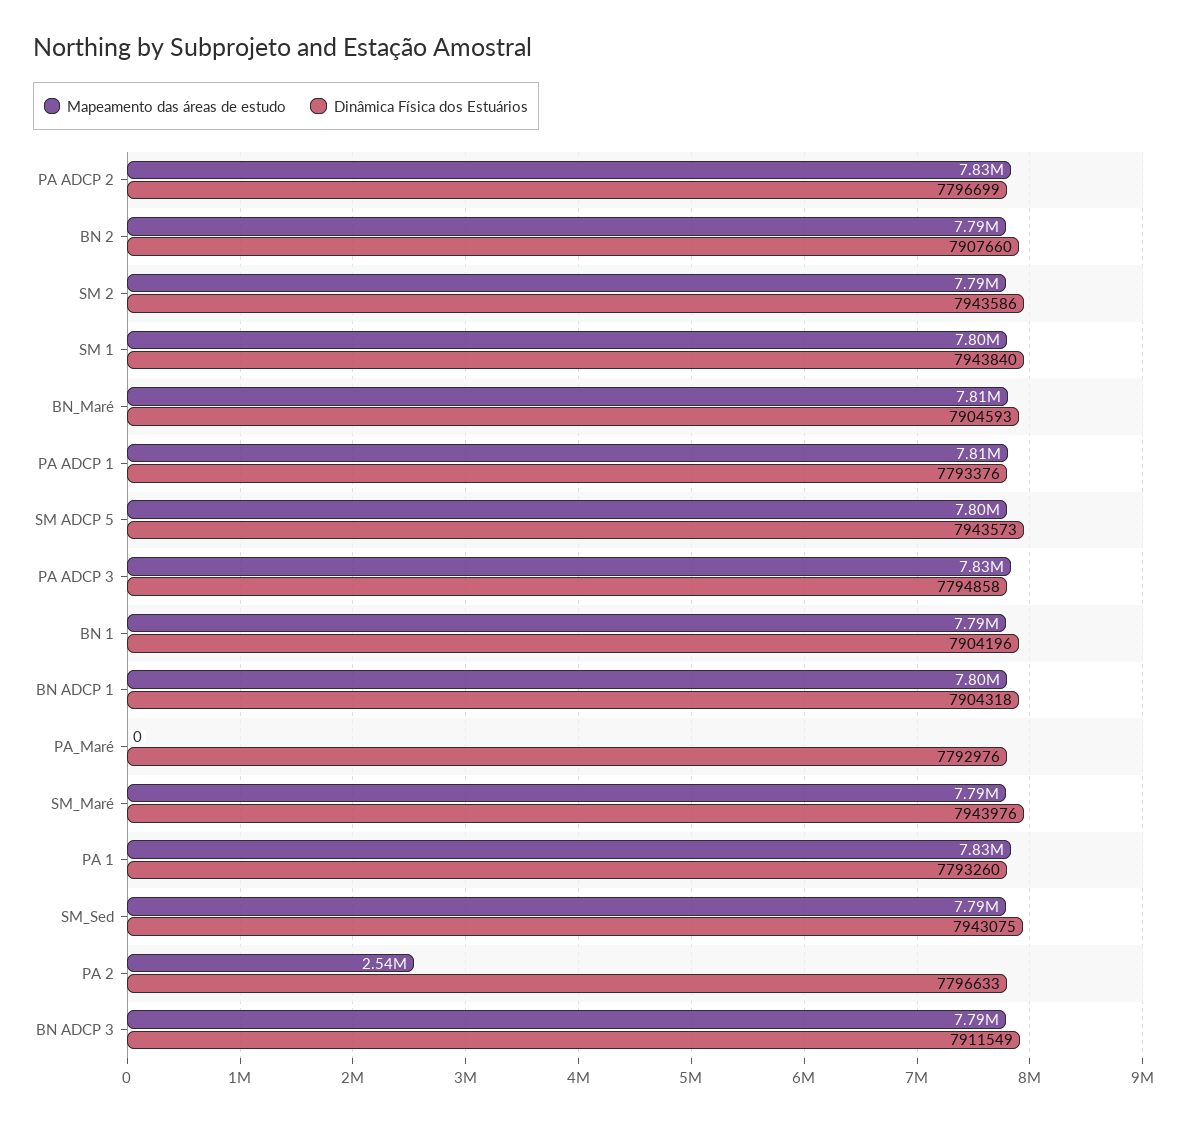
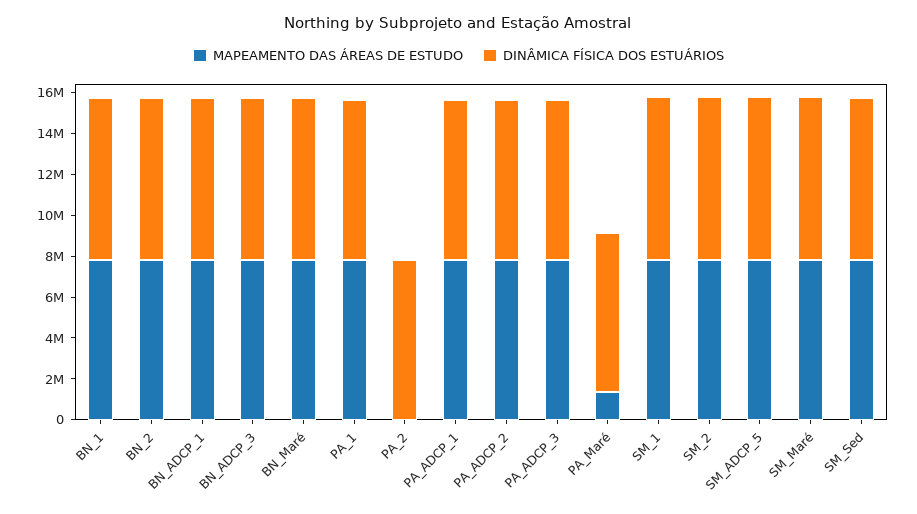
  {
    "Mapeamento das áreas de estudo": {
      "PA ADCP 2": 7830000,
      "BN 2": 7790000,
      "SM 2": 7790000,
      "SM 1": 7800000,
      "BN_Maré": 7810000,
      "PA ADCP 1": 7810000,
      "SM ADCP 5": 7800000,
      "PA ADCP 3": 7830000,
      "BN 1": 7790000,
      "BN ADCP 1": 7800000,
-     "PA_Maré": 0,
+     "PA_Maré": 1500000,
      "SM_Maré": 7790000,
      "PA 1": 7830000,
      "SM_Sed": 7790000,
-     "PA 2": 2540000,
+     "PA 2": 0,
      "BN ADCP 3": 7790000
    },
    "Dinâmica Física dos Estuários": {
      "PA ADCP 2": 7796699,
      "BN 2": 7907660,
      "SM 2": 7943586,
      "SM 1": 7943840,
      "BN_Maré": 7904593,
      "PA ADCP 1": 7793376,
      "SM ADCP 5": 7943573,
      "PA ADCP 3": 7794858,
      "BN 1": 7904196,
      "BN ADCP 1": 7904318,
      "PA_Maré": 7792976,
      "SM_Maré": 7943976,
      "PA 1": 7793260,
      "SM_Sed": 7943075,
      "PA 2": 7796633,
      "BN ADCP 3": 7911549
    }
  }

